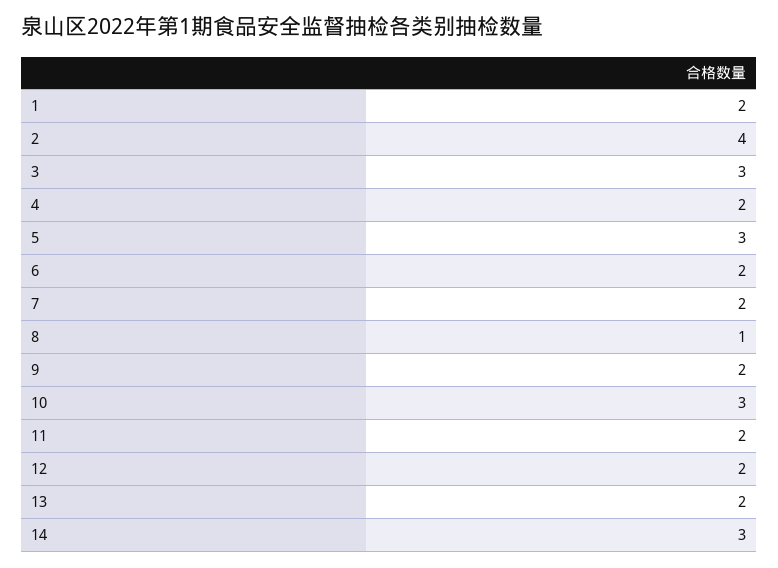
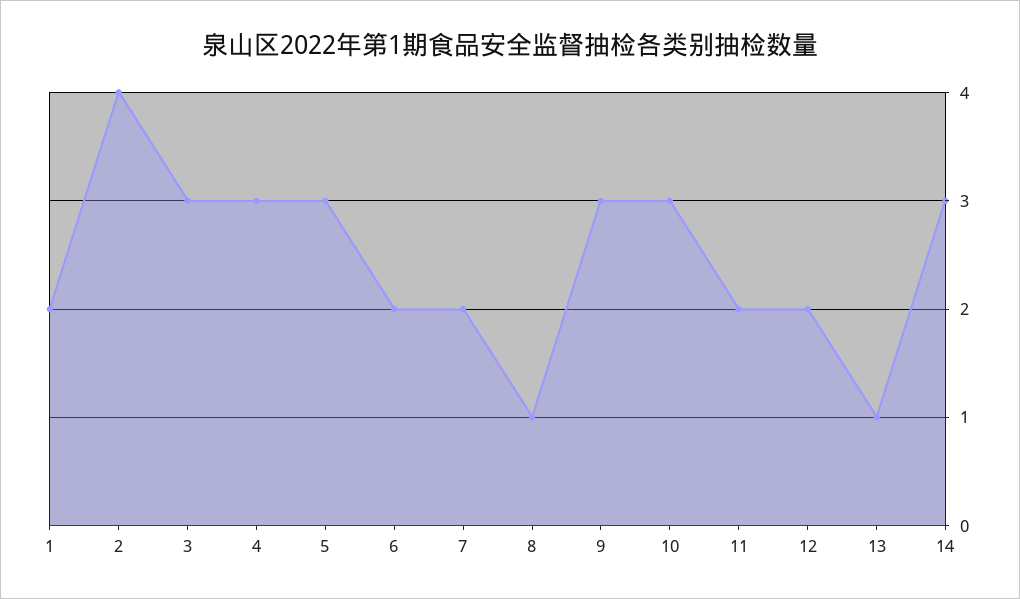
  {
    "1": 2,
    "2": 4,
    "3": 3,
-   "4": 2,
+   "4": 3,
    "5": 3,
    "6": 2,
    "7": 2,
    "8": 1,
-   "9": 2,
+   "9": 3,
    "10": 3,
    "11": 2,
    "12": 2,
-   "13": 2,
+   "13": 1,
    "14": 3
  }

